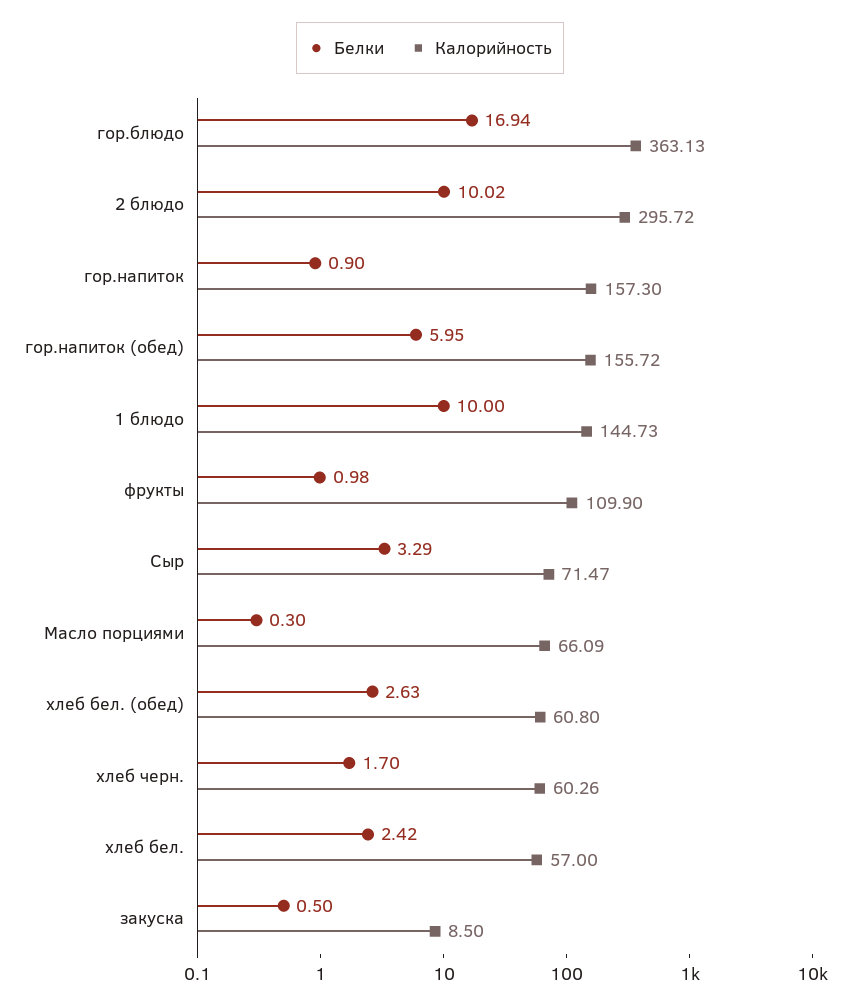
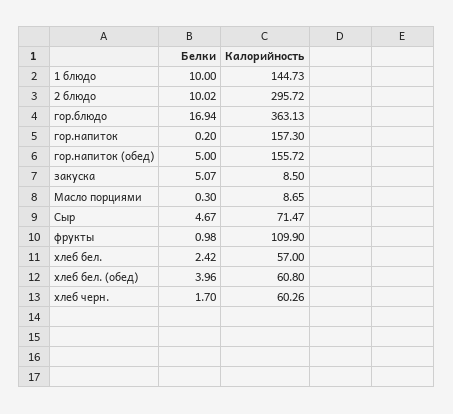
  {
    "Белки": {
      "гор.блюдо": 16.94,
      "2 блюдо": 10.02,
-     "гор.напиток": 0.9,
+     "гор.напиток": 0.2,
-     "гор.напиток (обед)": 5.95,
+     "гор.напиток (обед)": 5,
      "1 блюдо": 10,
      "фрукты": 0.98,
-     "Сыр": 3.29,
+     "Сыр": 4.67,
      "Масло порциями": 0.3,
-     "хлеб бел. (обед)": 2.63,
+     "хлеб бел. (обед)": 3.96,
      "хлеб черн.": 1.7,
      "хлеб бел.": 2.42,
-     "закуска": 0.5
+     "закуска": 5.07
    },
    "Калорийность": {
      "гор.блюдо": 363.13,
      "2 блюдо": 295.72,
      "гор.напиток": 157.3,
      "гор.напиток (обед)": 155.72,
      "1 блюдо": 144.73,
      "фрукты": 109.9,
      "Сыр": 71.47,
-     "Масло порциями": 66.09,
+     "Масло порциями": 8.65,
      "хлеб бел. (обед)": 60.8,
      "хлеб черн.": 60.26,
      "хлеб бел.": 57,
      "закуска": 8.5
    }
  }

